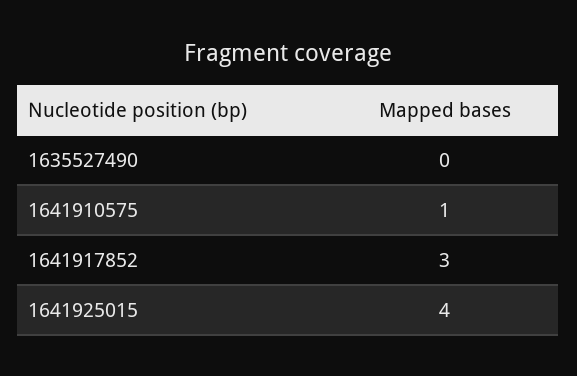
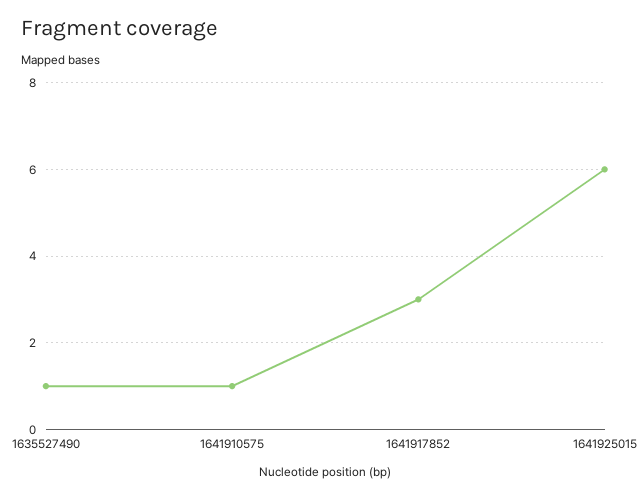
  {
-   "1635527490": 0,
+   "1635527490": 1,
    "1641910575": 1,
    "1641917852": 3,
-   "1641925015": 4
+   "1641925015": 6
  }

